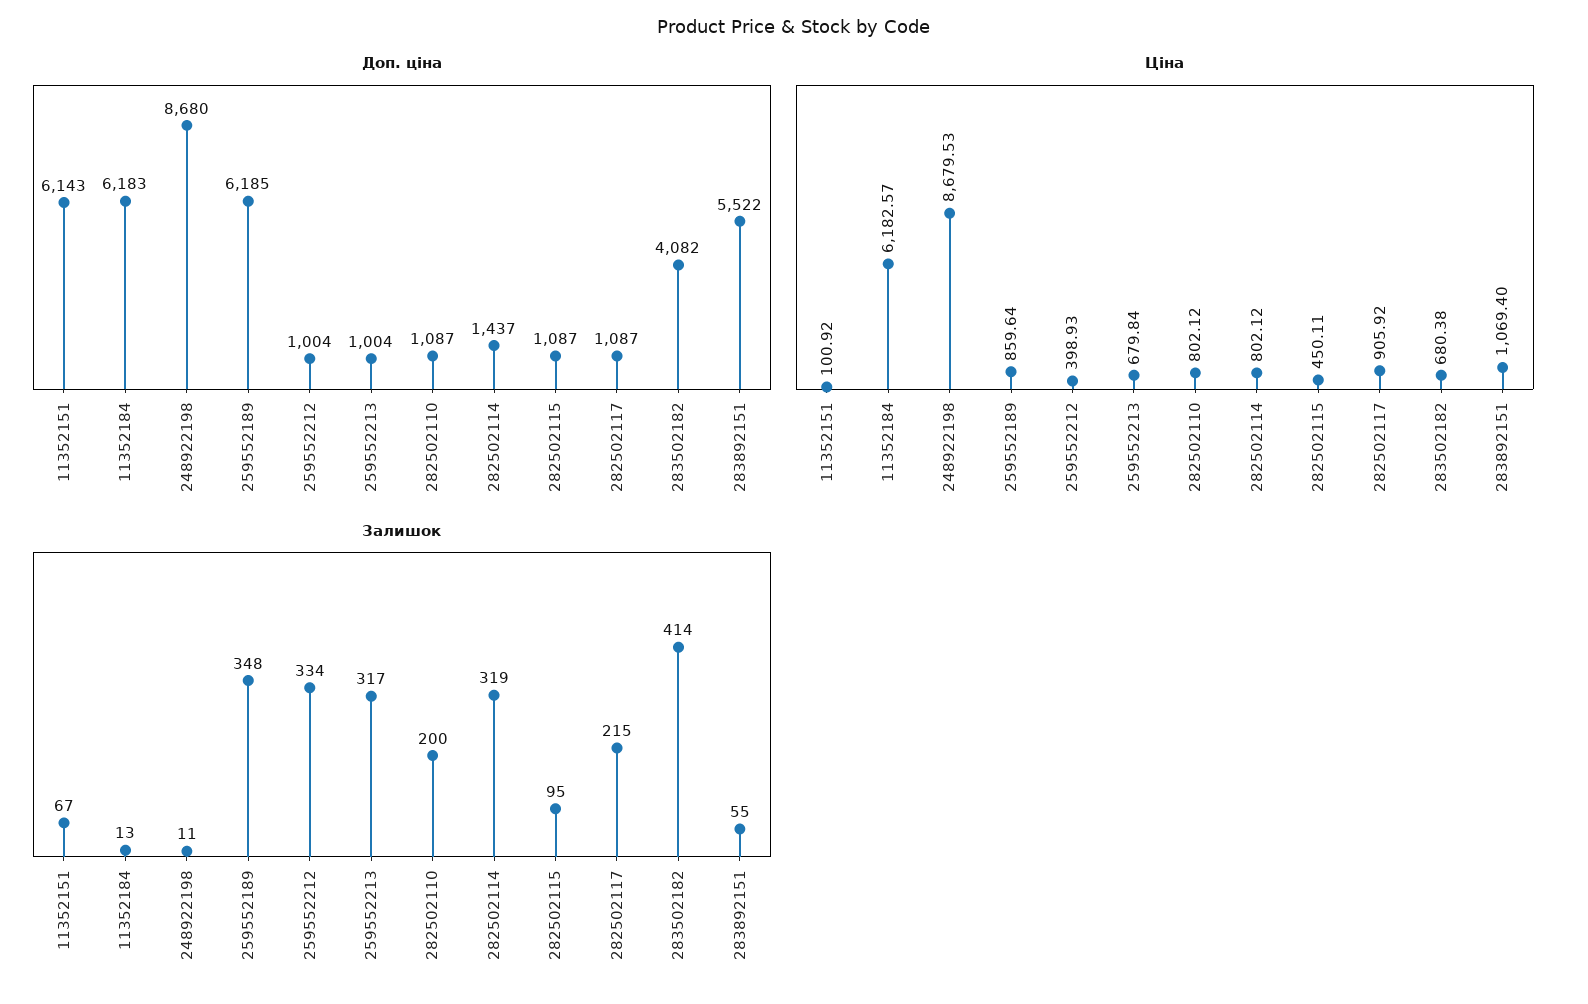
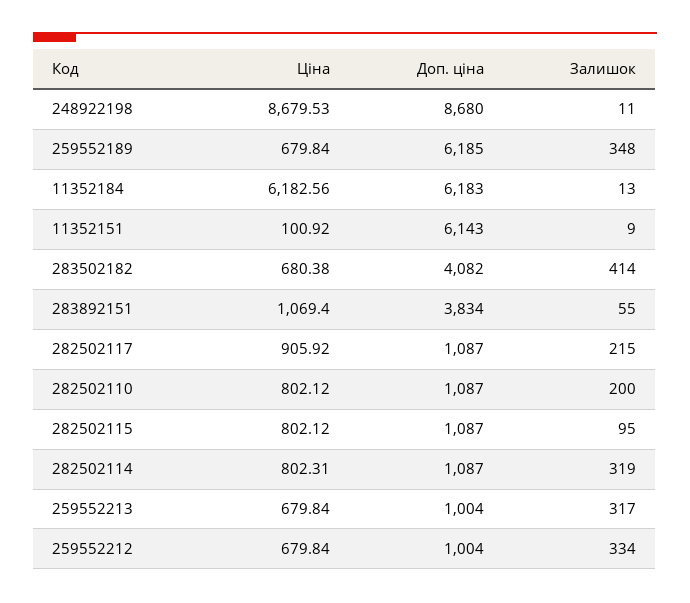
  {
    "Доп. ціна": {
      "11352151": 6143,
      "11352184": 6183,
      "248922198": 8680,
      "259552189": 6185,
      "259552212": 1004,
      "259552213": 1004,
      "282502110": 1087,
-     "282502114": 1437,
+     "282502114": 1087,
      "282502115": 1087,
      "282502117": 1087,
      "283502182": 4082,
-     "283892151": 5522
+     "283892151": 3834
    },
    "Ціна": {
      "11352151": 100.92,
-     "11352184": 6182.57,
+     "11352184": 6182.56,
      "248922198": 8679.53,
-     "259552189": 859.64,
+     "259552189": 679.84,
-     "259552212": 398.93,
+     "259552212": 679.84,
      "259552213": 679.84,
      "282502110": 802.12,
-     "282502114": 802.12,
+     "282502114": 802.31,
-     "282502115": 450.11,
+     "282502115": 802.12,
      "282502117": 905.92,
      "283502182": 680.38,
      "283892151": 1069.4
    },
    "Залишок": {
-     "11352151": 67,
+     "11352151": 9,
      "11352184": 13,
      "248922198": 11,
      "259552189": 348,
      "259552212": 334,
      "259552213": 317,
      "282502110": 200,
      "282502114": 319,
      "282502115": 95,
      "282502117": 215,
      "283502182": 414,
      "283892151": 55
    }
  }

